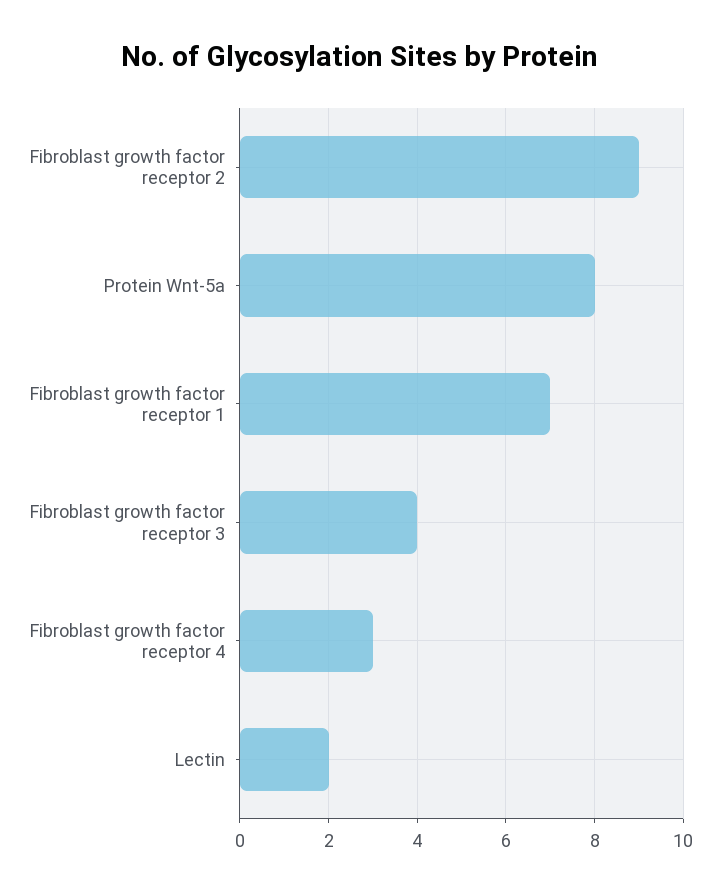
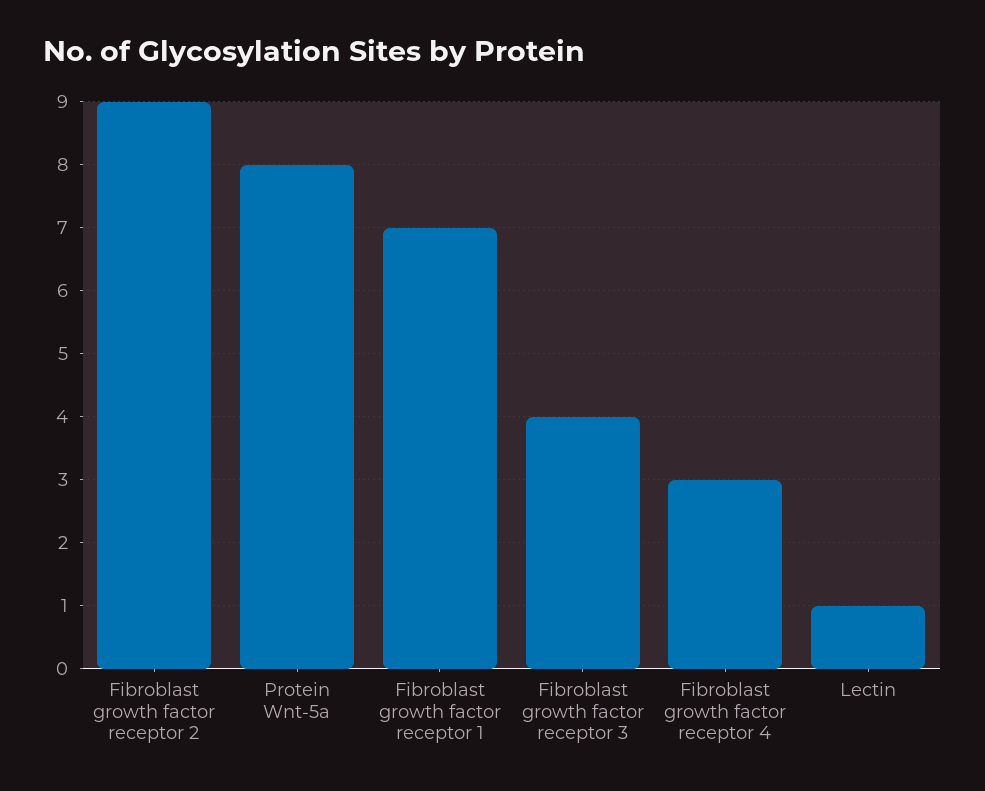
  {
    "Fibroblast growth factor receptor 2": 9,
    "Protein Wnt-5a": 8,
    "Fibroblast growth factor receptor 1": 7,
    "Fibroblast growth factor receptor 3": 4,
    "Fibroblast growth factor receptor 4": 3,
-   "Lectin": 2
+   "Lectin": 1
  }

